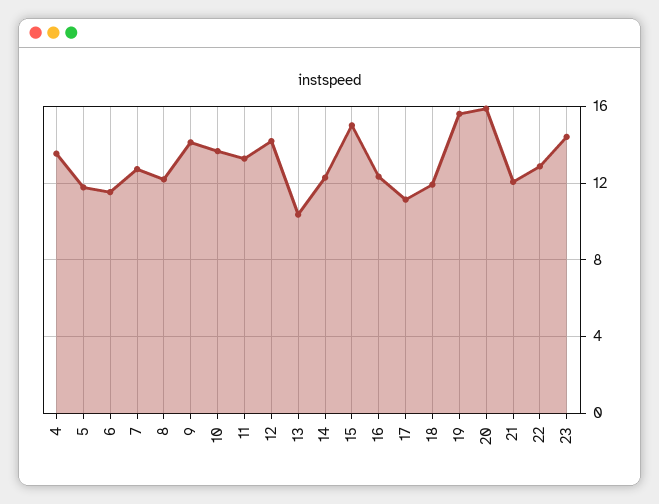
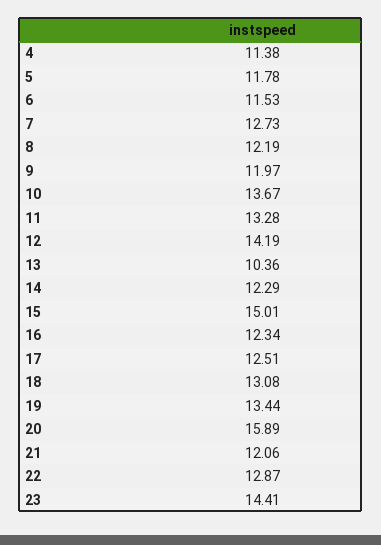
  {
-   "4": 13.5,
+   "4": 11.38,
    "5": 11.78,
    "6": 11.53,
    "7": 12.73,
    "8": 12.19,
-   "9": 14,
+   "9": 11.97,
    "10": 13.67,
    "11": 13.28,
    "12": 14.19,
    "13": 10.36,
    "14": 12.29,
    "15": 15.01,
    "16": 12.34,
-   "17": 11,
+   "17": 12.51,
-   "18": 12,
+   "18": 13.08,
-   "19": 15.5,
+   "19": 13.44,
    "20": 15.89,
    "21": 12.06,
    "22": 12.87,
    "23": 14.41
  }

